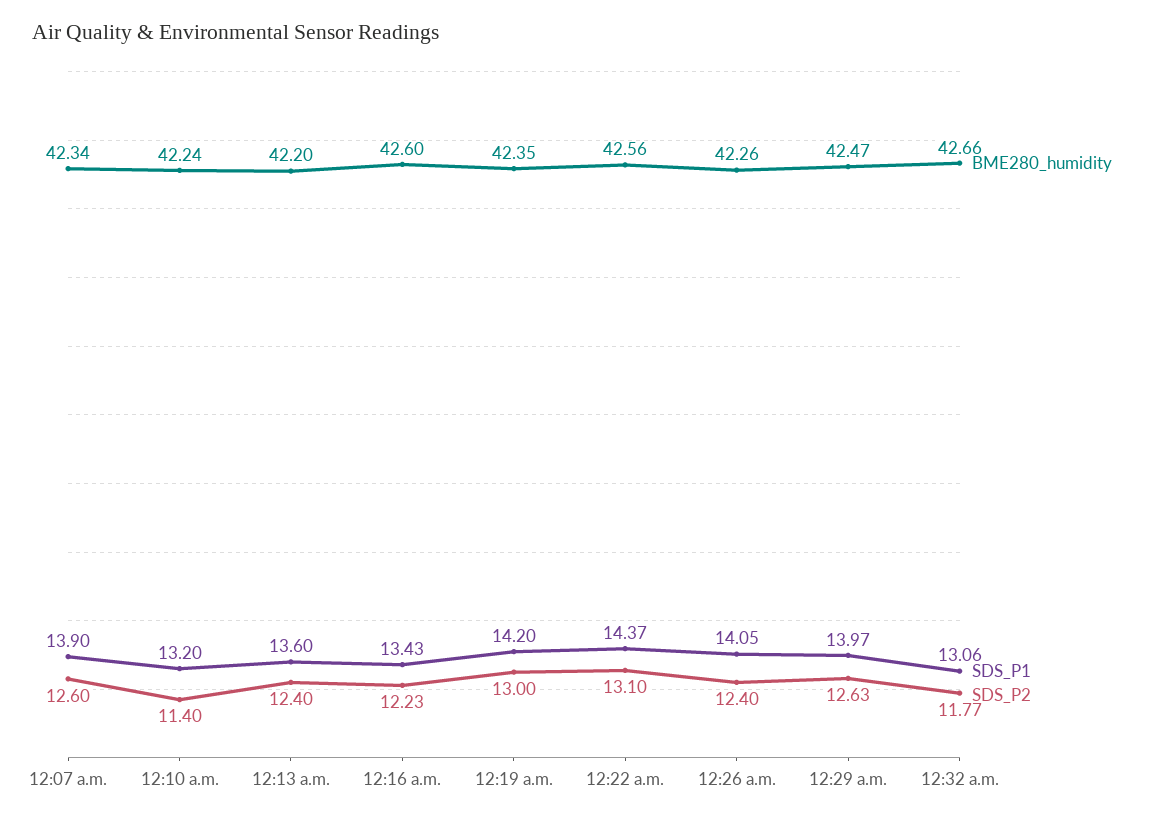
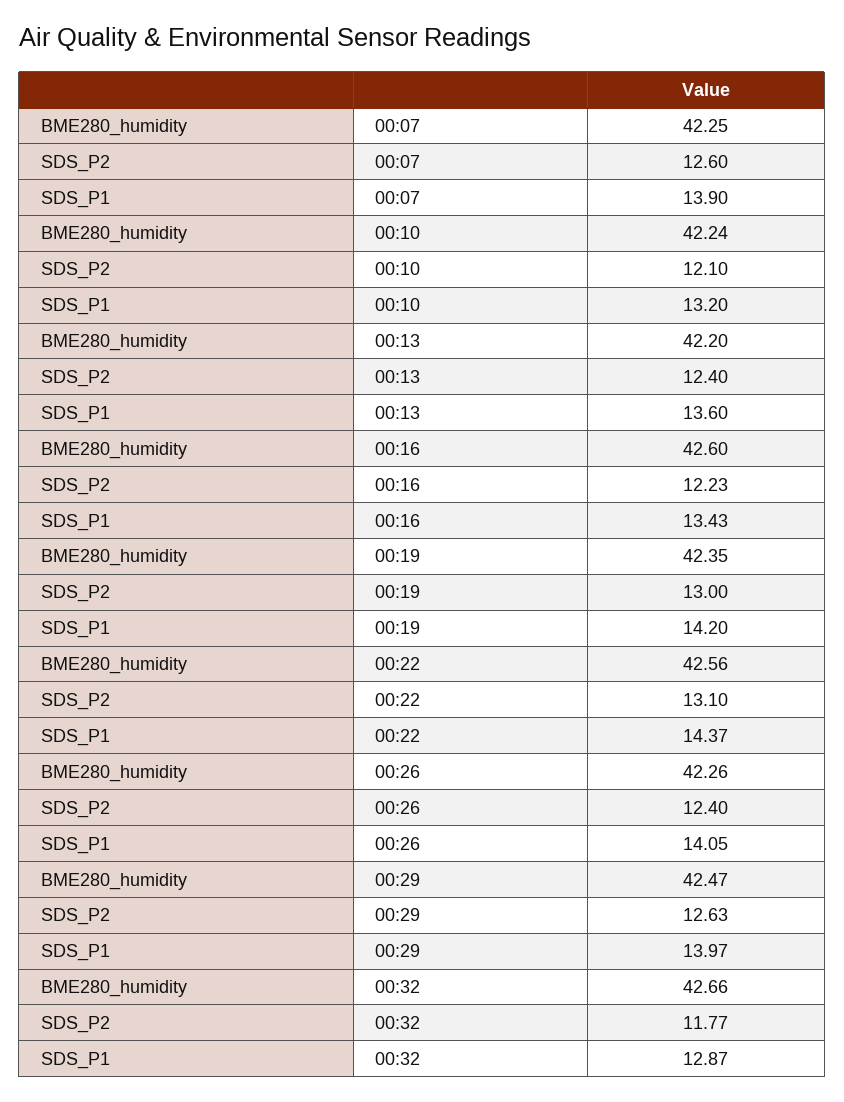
  {
    "BME280_humidity": {
-     "12:07 a.m.": 42.34,
+     "12:07 a.m.": 42.25,
      "12:10 a.m.": 42.24,
      "12:13 a.m.": 42.2,
      "12:16 a.m.": 42.6,
      "12:19 a.m.": 42.35,
      "12:22 a.m.": 42.56,
      "12:26 a.m.": 42.26,
      "12:29 a.m.": 42.47,
      "12:32 a.m.": 42.66
    },
    "SDS_P1": {
      "12:07 a.m.": 13.9,
      "12:10 a.m.": 13.2,
      "12:13 a.m.": 13.6,
      "12:16 a.m.": 13.43,
      "12:19 a.m.": 14.2,
      "12:22 a.m.": 14.37,
      "12:26 a.m.": 14.05,
      "12:29 a.m.": 13.97,
-     "12:32 a.m.": 13.06
+     "12:32 a.m.": 12.87
    },
    "SDS_P2": {
      "12:07 a.m.": 12.6,
-     "12:10 a.m.": 11.4,
+     "12:10 a.m.": 12.1,
      "12:13 a.m.": 12.4,
      "12:16 a.m.": 12.23,
      "12:19 a.m.": 13,
      "12:22 a.m.": 13.1,
      "12:26 a.m.": 12.4,
      "12:29 a.m.": 12.63,
      "12:32 a.m.": 11.77
    }
  }

